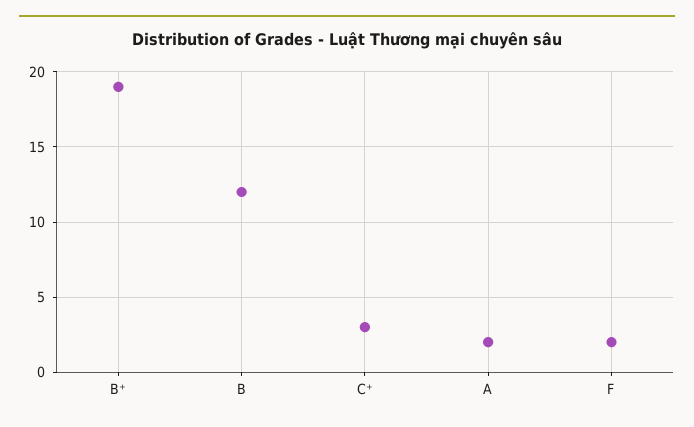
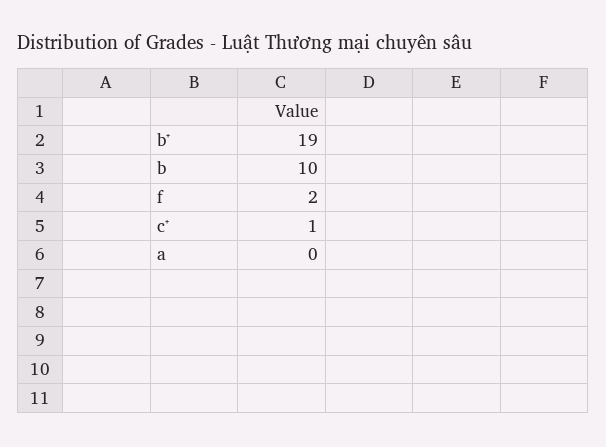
  {
    "B⁺": 19,
-   "B": 12,
+   "B": 10,
-   "C⁺": 3,
+   "C⁺": 1,
-   "A": 2,
+   "A": 0,
    "F": 2
  }

